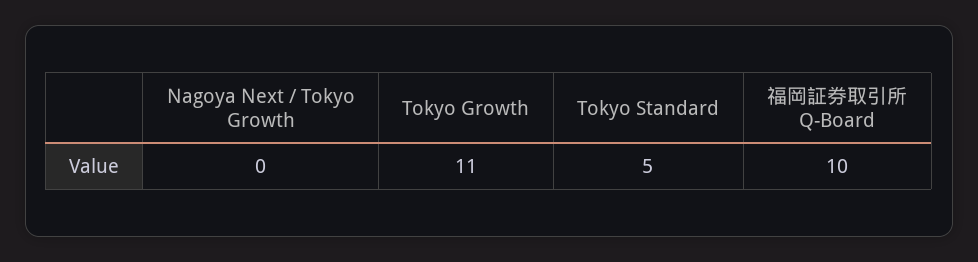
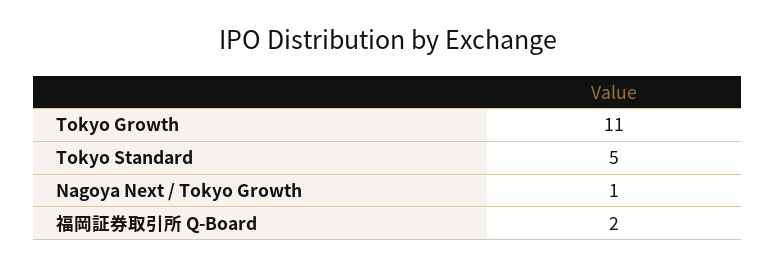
  {
-   "Nagoya Next / Tokyo Growth": 0,
+   "Nagoya Next / Tokyo Growth": 1,
    "Tokyo Growth": 11,
    "Tokyo Standard": 5,
-   "福岡証券取引所 Q-Board": 10
+   "福岡証券取引所 Q-Board": 2
  }

